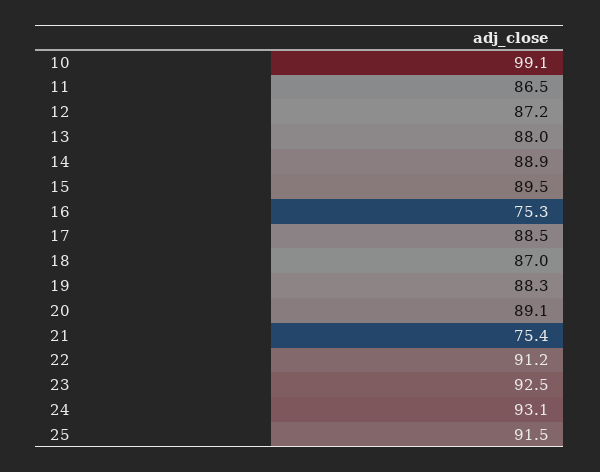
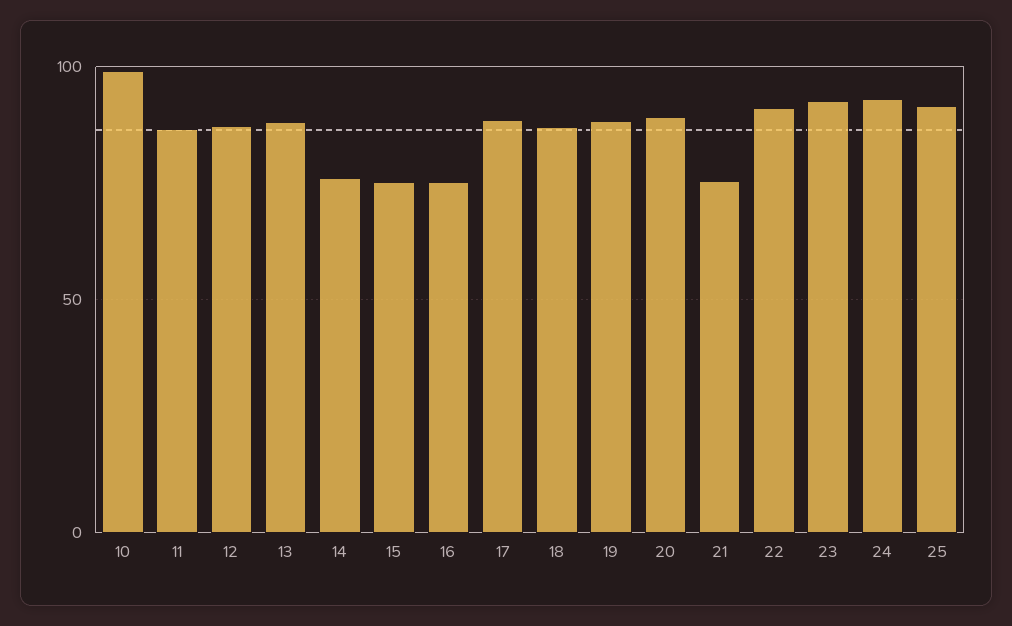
  {
    "10": 99.1,
    "11": 86.5,
    "12": 87.2,
    "13": 88,
-   "14": 88.9,
+   "14": 75,
-   "15": 89.5,
+   "15": 75,
    "16": 75.3,
    "17": 88.5,
    "18": 87,
    "19": 88.3,
    "20": 89.1,
    "21": 75.4,
    "22": 91.2,
    "23": 92.5,
    "24": 93.1,
    "25": 91.5
  }

